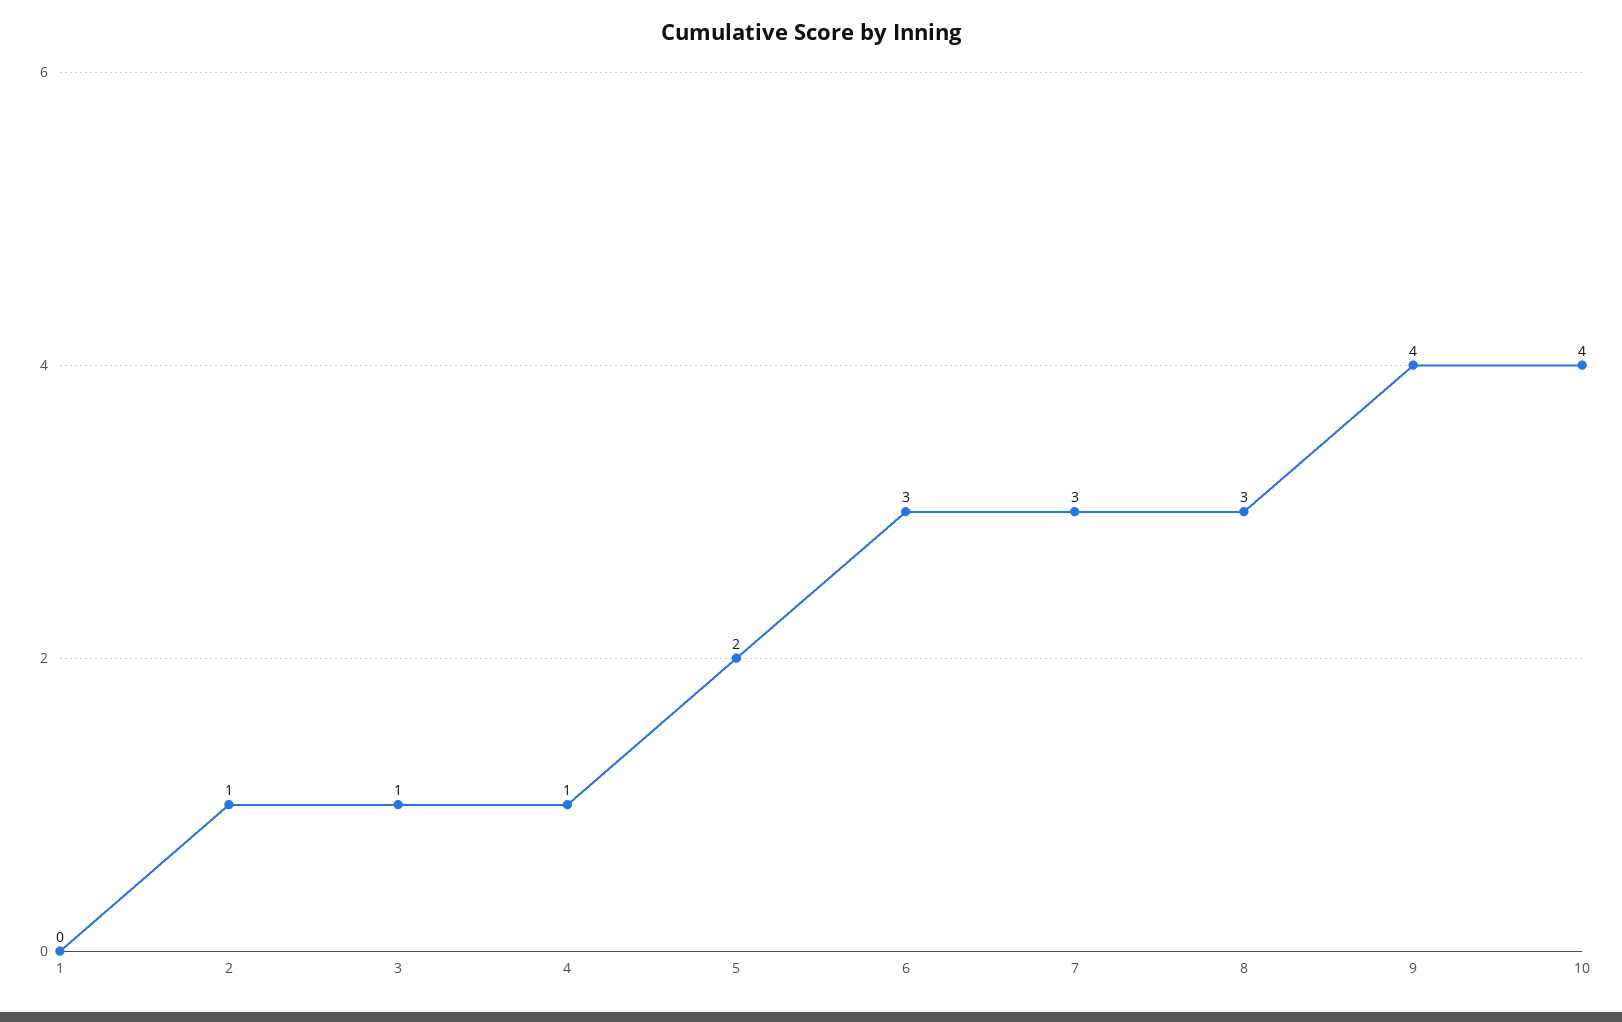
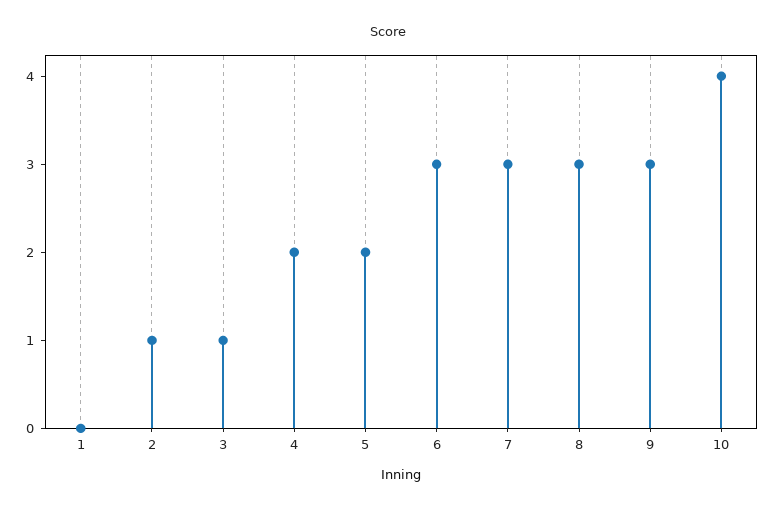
  {
    "1": 0,
    "2": 1,
    "3": 1,
-   "4": 1,
+   "4": 2,
    "5": 2,
    "6": 3,
    "7": 3,
    "8": 3,
-   "9": 4,
+   "9": 3,
    "10": 4
  }

